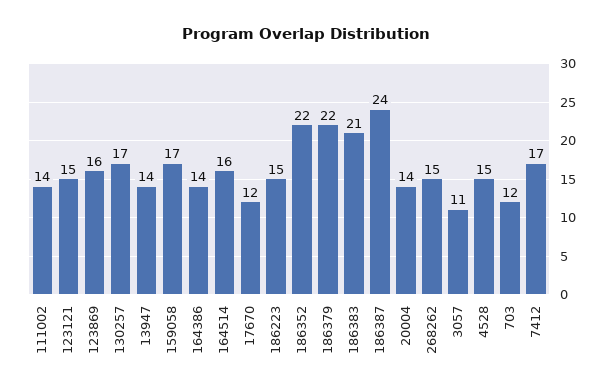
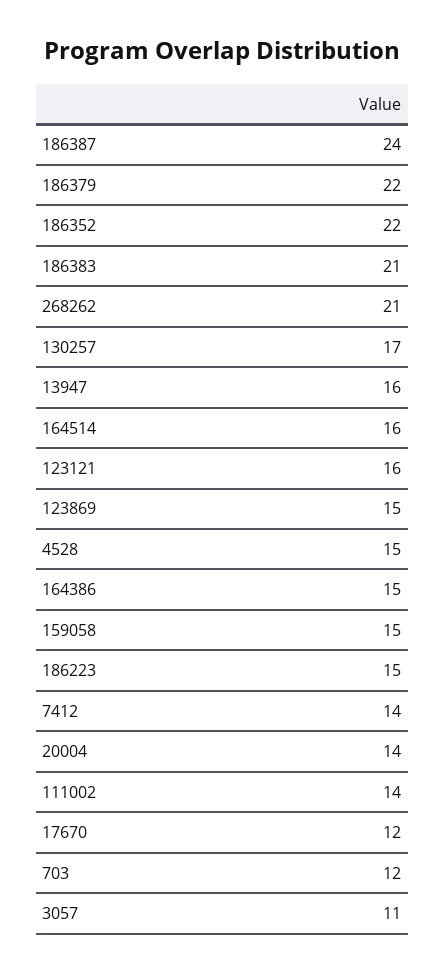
  {
    "111002": 14,
-   "123121": 15,
+   "123121": 16,
-   "123869": 16,
+   "123869": 15,
    "130257": 17,
-   "13947": 14,
+   "13947": 16,
-   "159058": 17,
+   "159058": 15,
-   "164386": 14,
+   "164386": 15,
    "164514": 16,
    "17670": 12,
    "186223": 15,
    "186352": 22,
    "186379": 22,
    "186383": 21,
    "186387": 24,
    "20004": 14,
-   "268262": 15,
+   "268262": 21,
    "3057": 11,
    "4528": 15,
    "703": 12,
-   "7412": 17
+   "7412": 14
  }

